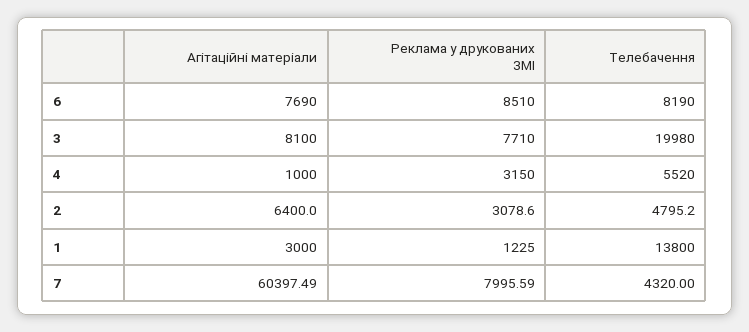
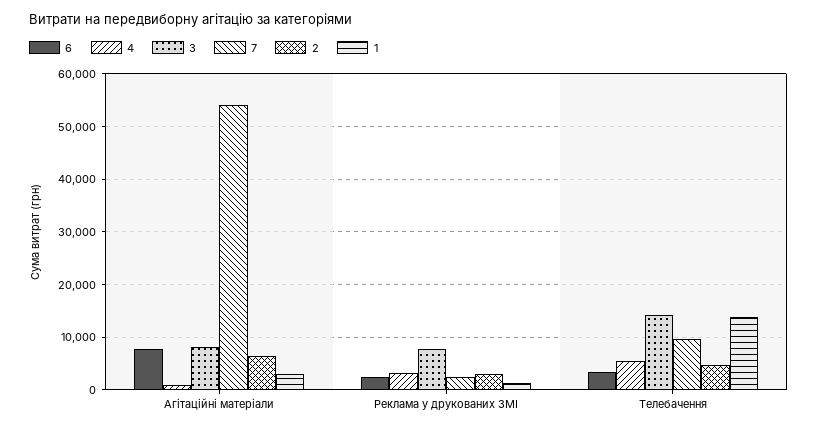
  {
    "6": {
      "Агітаційні матеріали": 7690,
-     "Реклама у друкованих ЗМІ": 8510,
+     "Реклама у друкованих ЗМІ": 2000,
-     "Телебачення": 8190
+     "Телебачення": 4000
    },
    "3": {
      "Агітаційні матеріали": 8100,
      "Реклама у друкованих ЗМІ": 7710,
-     "Телебачення": 19980
+     "Телебачення": 14000
    },
    "4": {
      "Агітаційні матеріали": 1000,
      "Реклама у друкованих ЗМІ": 3150,
      "Телебачення": 5520
    },
    "2": {
      "Агітаційні матеріали": 6400,
      "Реклама у друкованих ЗМІ": 3078.6,
      "Телебачення": 4795.2
    },
    "1": {
      "Агітаційні матеріали": 3000,
      "Реклама у друкованих ЗМІ": 1225,
      "Телебачення": 13800
    },
    "7": {
-     "Агітаційні матеріали": 60397.49,
+     "Агітаційні матеріали": 54000,
-     "Реклама у друкованих ЗМІ": 7995.59,
+     "Реклама у друкованих ЗМІ": 2000,
-     "Телебачення": 4320
+     "Телебачення": 10000
    }
  }

